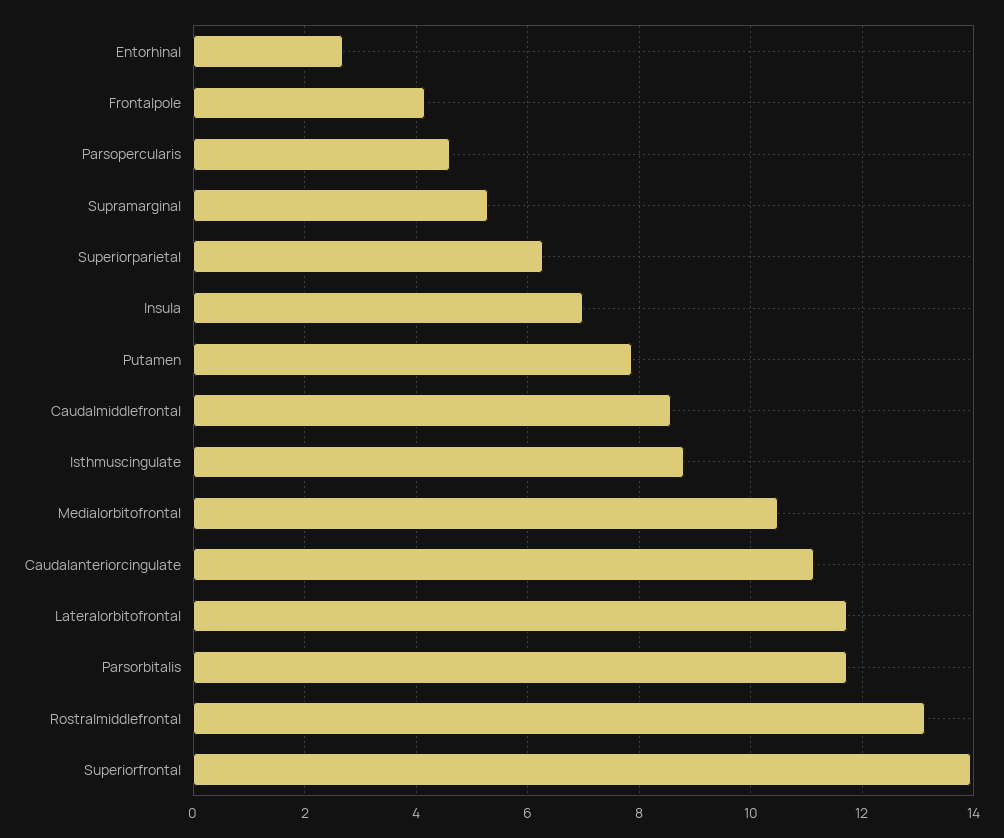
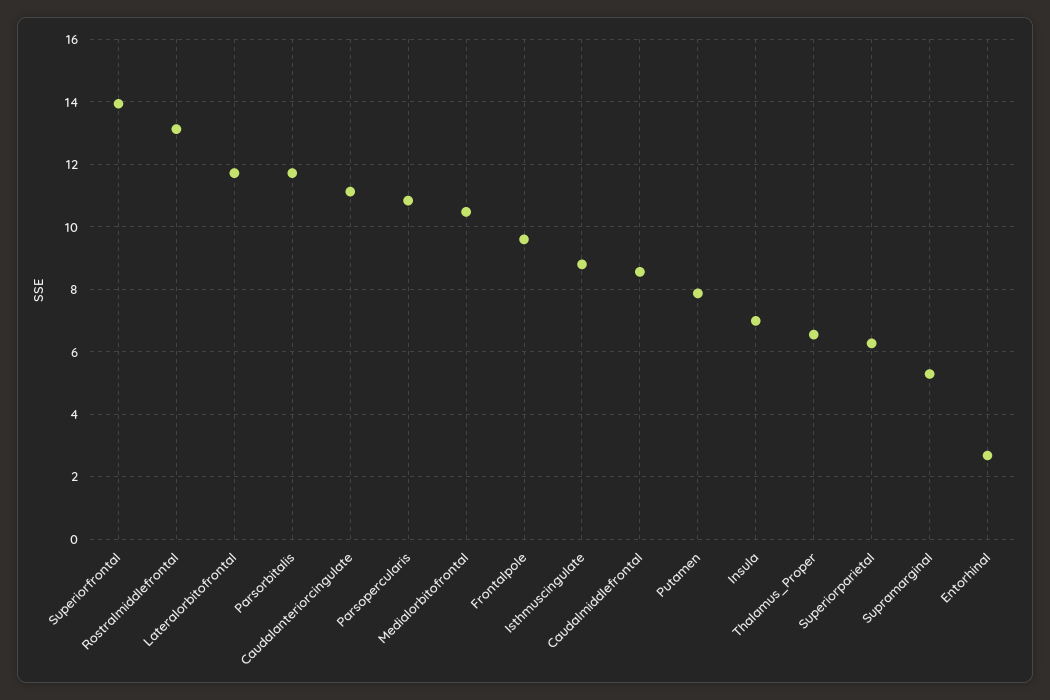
  {
    "Entorhinal": 2.6,
-   "Frontalpole": 4.2,
+   "Frontalpole": 9.6,
-   "Parsopercularis": 4.6,
+   "Parsopercularis": 10.8,
    "Supramarginal": 5.2,
    "Superiorparietal": 6.2,
    "Insula": 7,
    "Putamen": 7.8,
    "Caudalmiddlefrontal": 8.6,
    "Isthmuscingulate": 8.8,
    "Medialorbitofrontal": 10.4,
    "Caudalanteriorcingulate": 11.2,
    "Lateralorbitofrontal": 11.8,
    "Parsorbitalis": 11.8,
    "Rostralmiddlefrontal": 13.2,
-   "Superiorfrontal": 14
+   "Superiorfrontal": 14,
+   "Thalamus_Proper": 6.6
  }

